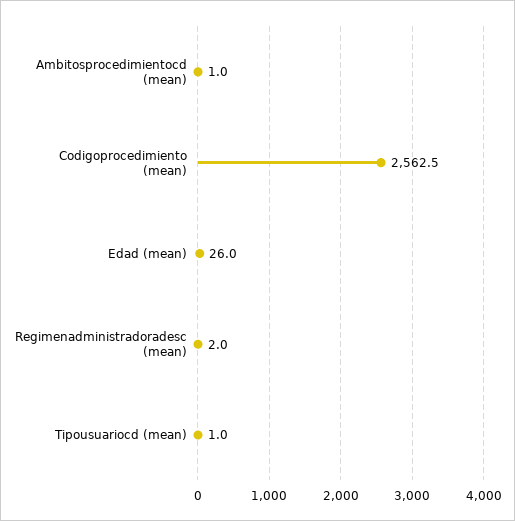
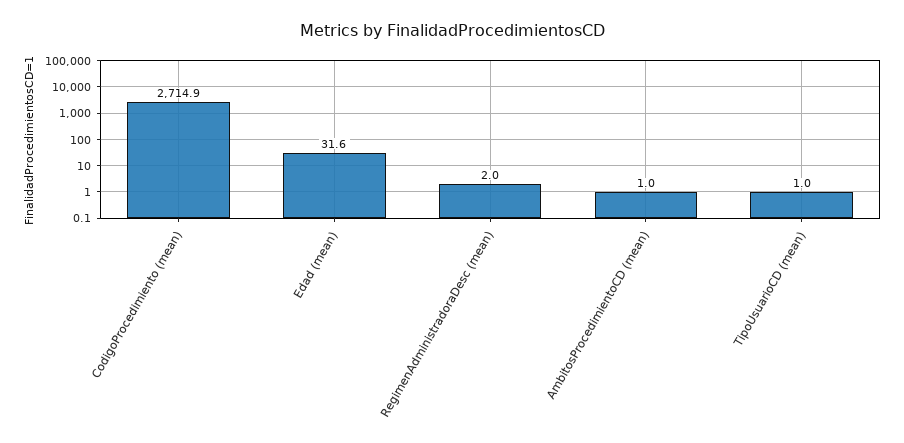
  {
    "Ambitosprocedimientocd (mean)": 1,
-   "Codigoprocedimiento (mean)": 2562.5,
+   "Codigoprocedimiento (mean)": 2714.9,
-   "Edad (mean)": 26,
+   "Edad (mean)": 31.6,
    "Regimenadministradoradesc (mean)": 2,
    "Tipousuariocd (mean)": 1
  }

